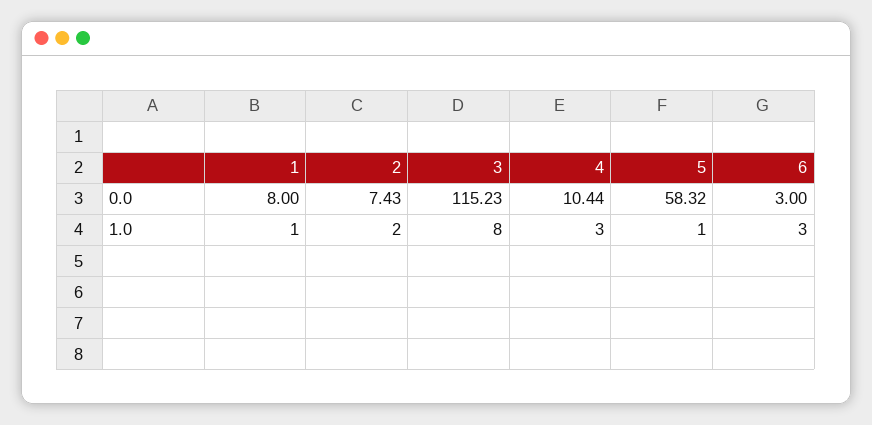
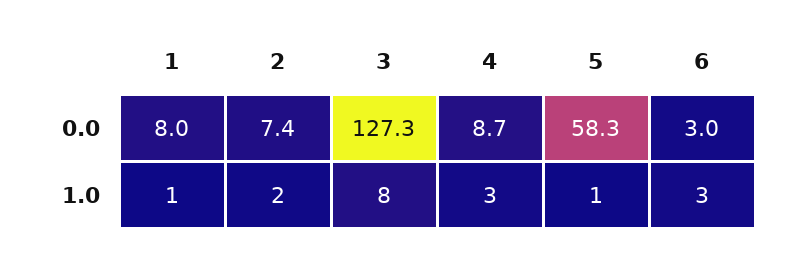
  {
    "1": {
      "0.0": 8,
      "1.0": 1
    },
    "2": {
      "0.0": 7.43,
      "1.0": 2
    },
    "3": {
-     "0.0": 115.23,
+     "0.0": 127.3,
      "1.0": 8
    },
    "4": {
-     "0.0": 10.44,
+     "0.0": 8.7,
      "1.0": 3
    },
    "5": {
      "0.0": 58.32,
      "1.0": 1
    },
    "6": {
      "0.0": 3,
      "1.0": 3
    }
  }

